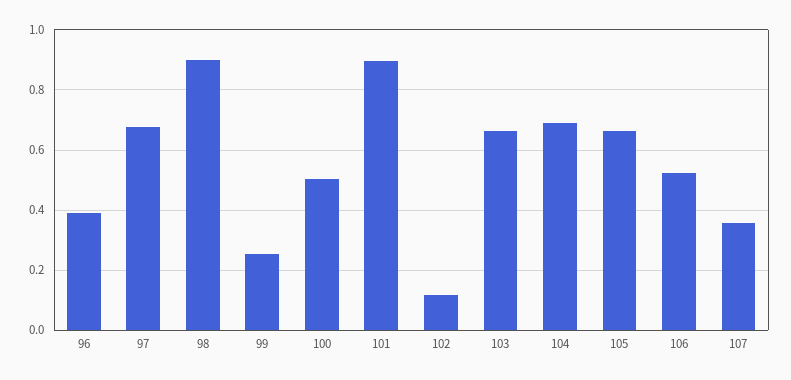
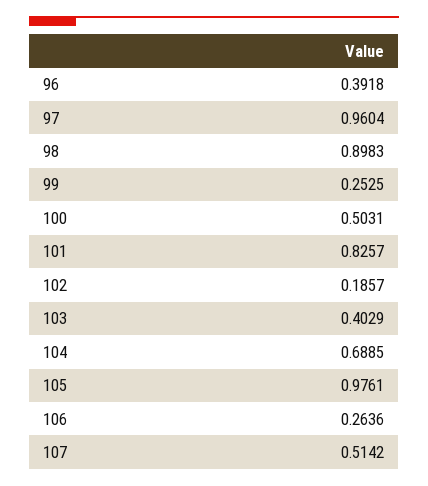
  {
    "96": 0.3918,
-   "97": 0.68,
+   "97": 0.9604,
    "98": 0.8983,
    "99": 0.2525,
    "100": 0.5031,
-   "101": 0.9,
+   "101": 0.8257,
-   "102": 0.12,
+   "102": 0.1857,
-   "103": 0.66,
+   "103": 0.4029,
    "104": 0.6885,
-   "105": 0.66,
+   "105": 0.9761,
-   "106": 0.52,
+   "106": 0.2636,
-   "107": 0.36
+   "107": 0.5142
  }

